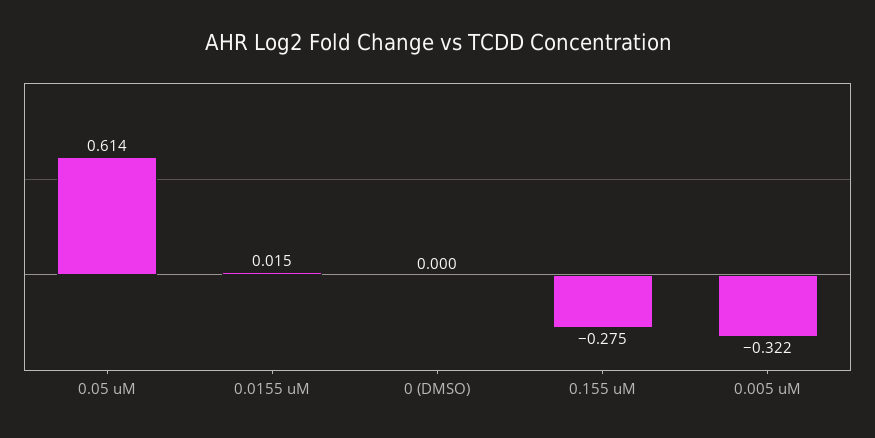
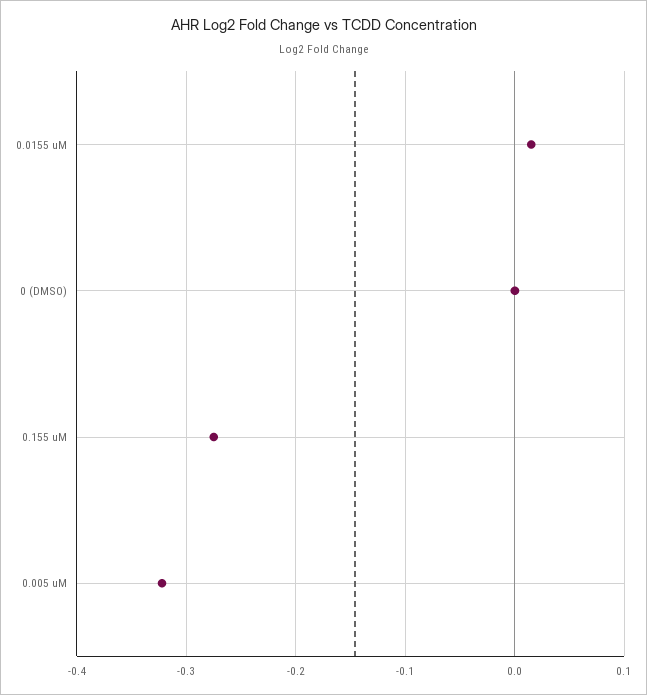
  {
-   "0.05 uM": 0.614,
    "0.0155 uM": 0.015,
    "0 (DMSO)": 0,
    "0.155 uM": -0.275,
    "0.005 uM": -0.322
  }

